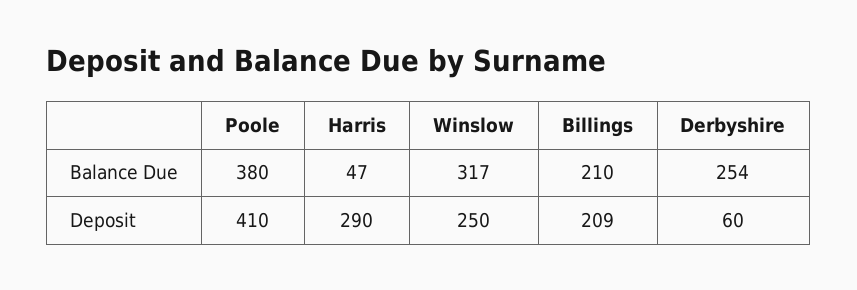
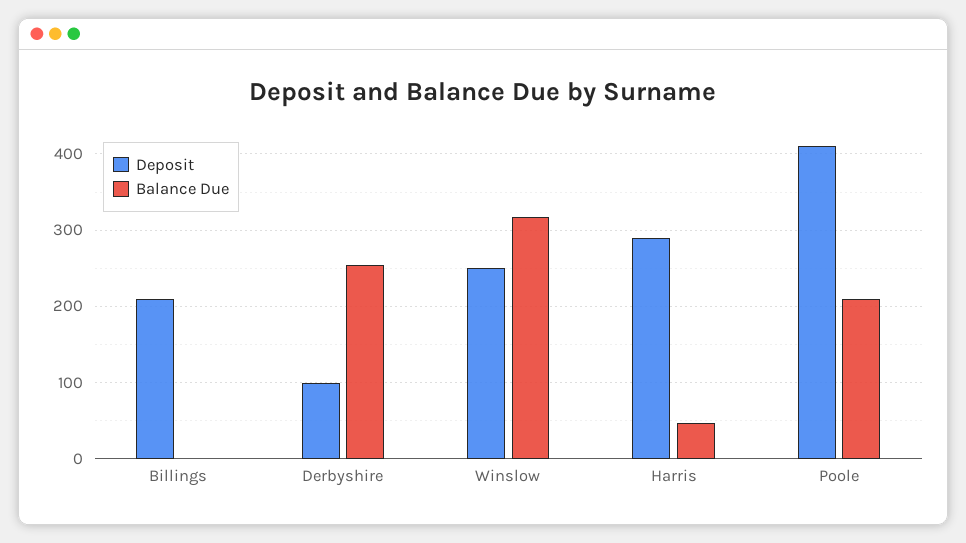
  {
    "Balance Due": {
-     "Poole": 380,
+     "Poole": 210,
      "Harris": 47,
      "Winslow": 317,
-     "Billings": 210,
+     "Billings": 0,
      "Derbyshire": 254
    },
    "Deposit": {
      "Poole": 410,
      "Harris": 290,
      "Winslow": 250,
      "Billings": 209,
-     "Derbyshire": 60
+     "Derbyshire": 100
    }
  }

